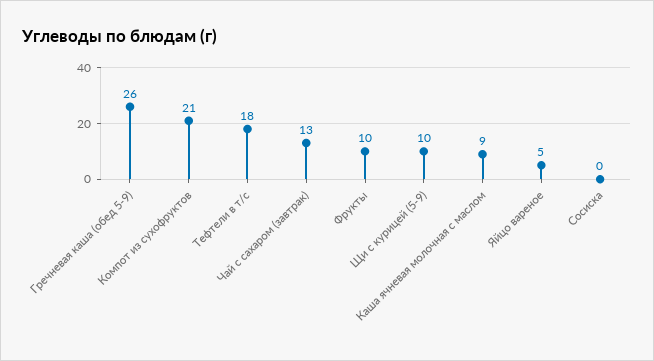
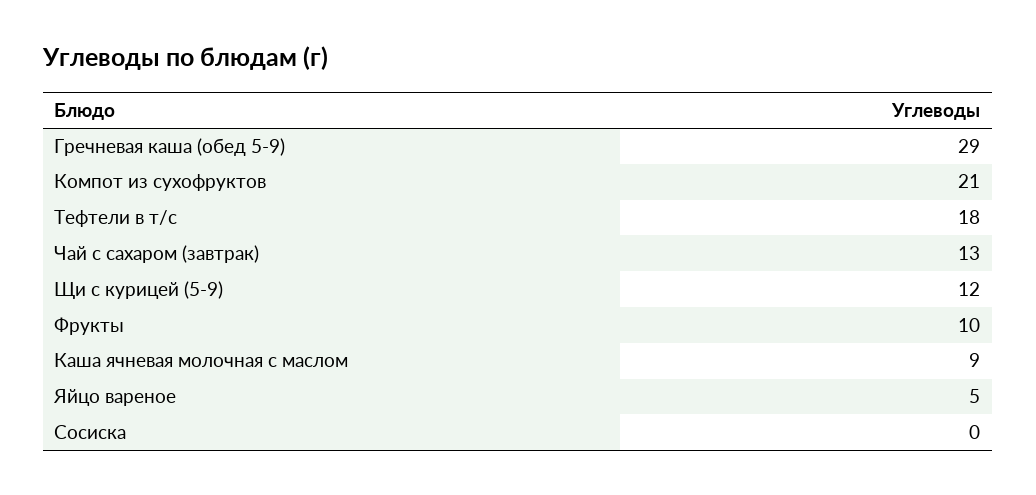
  {
-   "Гречневая каша (обед 5-9)": 26,
+   "Гречневая каша (обед 5-9)": 29,
    "Компот из сухофруктов": 21,
    "Тефтели в т/с": 18,
    "Чай с сахаром (завтрак)": 13,
    "Фрукты": 10,
-   "Щи с курицей (5-9)": 10,
+   "Щи с курицей (5-9)": 12,
    "Каша ячневая молочная с маслом": 9,
    "Яйцо вареное": 5,
    "Сосиска": 0
  }

